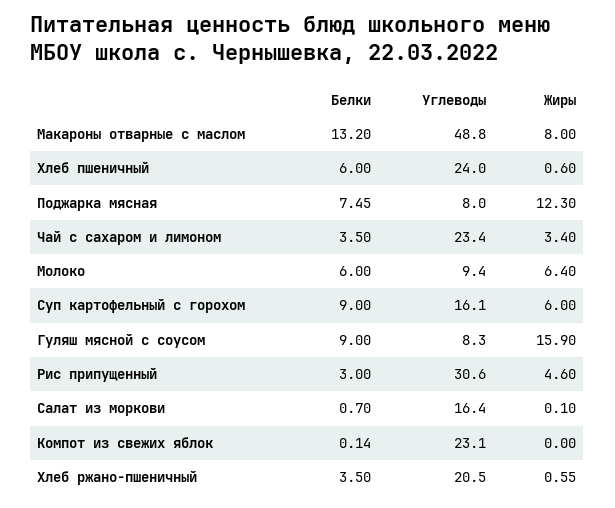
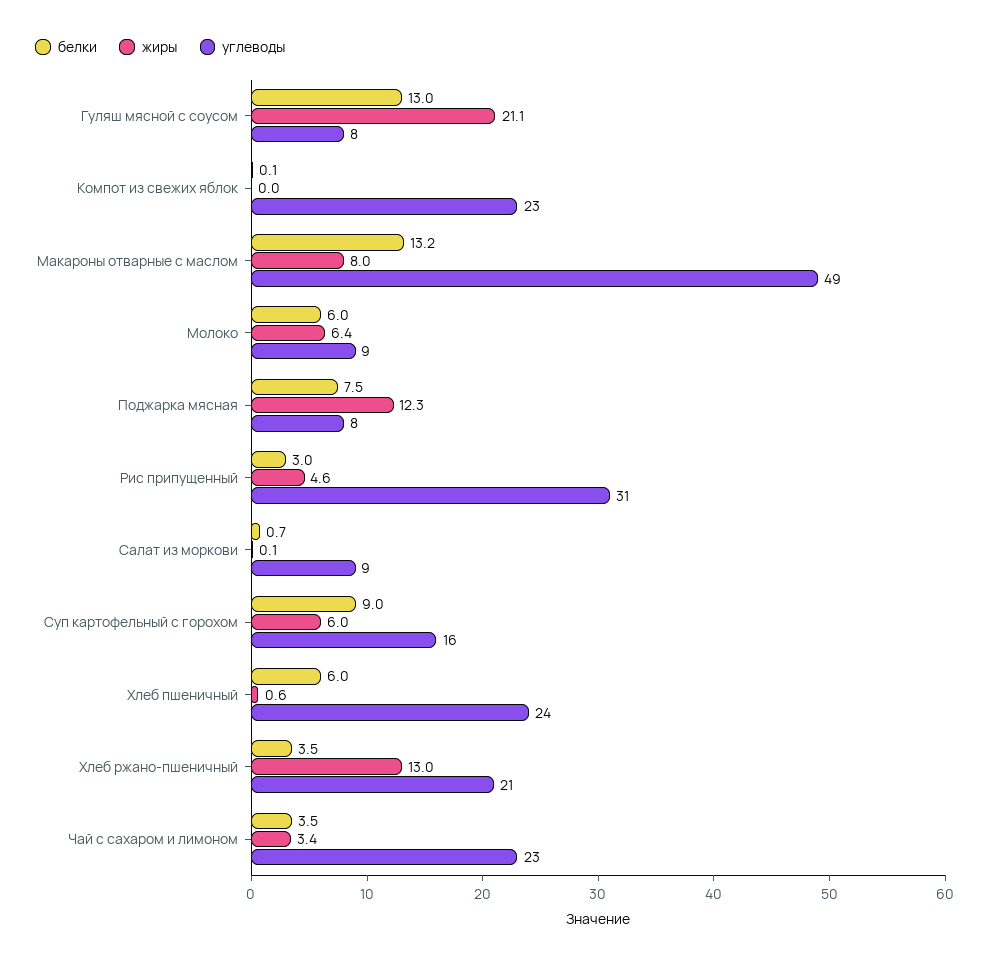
  {
    "Белки": {
      "Макароны отварные с маслом": 13.2,
      "Хлеб пшеничный": 6,
      "Поджарка мясная": 7.45,
      "Чай с сахаром и лимоном": 3.5,
      "Молоко": 6,
      "Суп картофельный с горохом": 9,
-     "Гуляш мясной с соусом": 9,
+     "Гуляш мясной с соусом": 13,
      "Рис припущенный": 3,
      "Салат из моркови": 0.7,
      "Компот из свежих яблок": 0.14,
      "Хлеб ржано-пшеничный": 3.5
    },
    "Углеводы": {
      "Макароны отварные с маслом": 48.8,
      "Хлеб пшеничный": 24,
      "Поджарка мясная": 8,
      "Чай с сахаром и лимоном": 23.4,
      "Молоко": 9.4,
      "Суп картофельный с горохом": 16.1,
      "Гуляш мясной с соусом": 8.3,
      "Рис припущенный": 30.6,
-     "Салат из моркови": 16.4,
+     "Салат из моркови": 9,
      "Компот из свежих яблок": 23.1,
      "Хлеб ржано-пшеничный": 20.5
    },
    "Жиры": {
      "Макароны отварные с маслом": 8,
      "Хлеб пшеничный": 0.6,
      "Поджарка мясная": 12.3,
      "Чай с сахаром и лимоном": 3.4,
      "Молоко": 6.4,
      "Суп картофельный с горохом": 6,
-     "Гуляш мясной с соусом": 15.9,
+     "Гуляш мясной с соусом": 21.1,
      "Рис припущенный": 4.6,
      "Салат из моркови": 0.1,
      "Компот из свежих яблок": 0,
-     "Хлеб ржано-пшеничный": 0.55
+     "Хлеб ржано-пшеничный": 13
    }
  }

